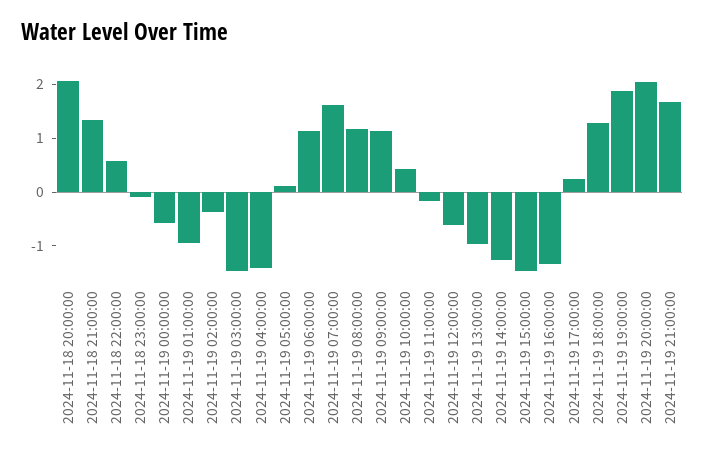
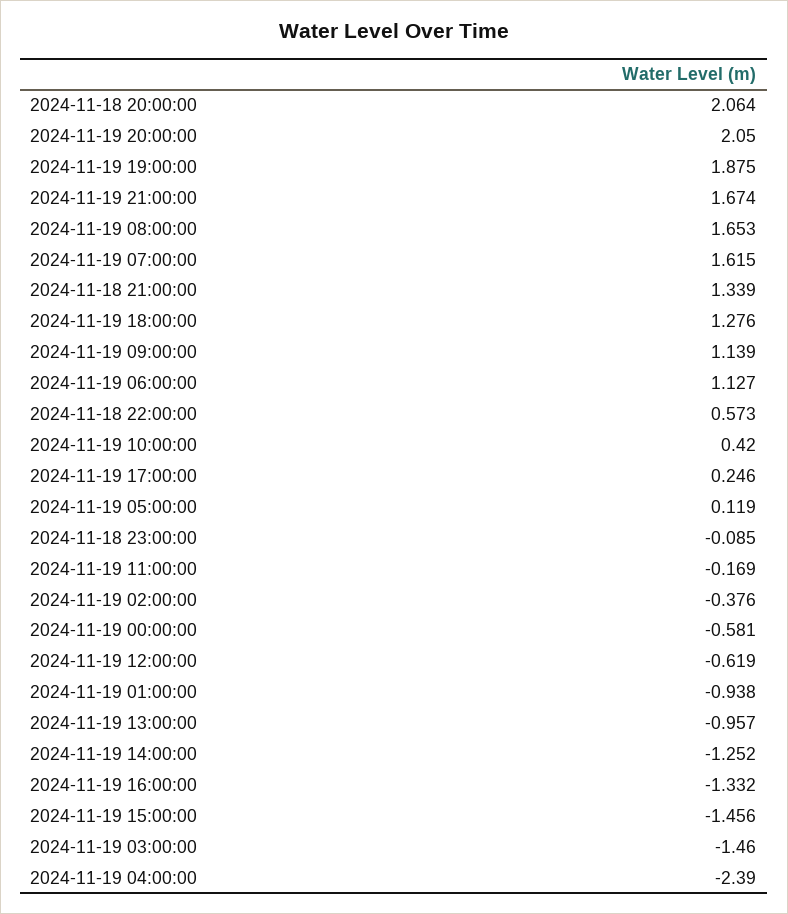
  {
    "2024-11-18 20:00:00": 2.064,
    "2024-11-18 21:00:00": 1.339,
    "2024-11-18 22:00:00": 0.573,
    "2024-11-18 23:00:00": -0.085,
    "2024-11-19 00:00:00": -0.581,
    "2024-11-19 01:00:00": -0.938,
    "2024-11-19 02:00:00": -0.376,
    "2024-11-19 03:00:00": -1.46,
-   "2024-11-19 04:00:00": -1.4,
+   "2024-11-19 04:00:00": -2.39,
    "2024-11-19 05:00:00": 0.119,
    "2024-11-19 06:00:00": 1.127,
    "2024-11-19 07:00:00": 1.615,
-   "2024-11-19 08:00:00": 1.2,
+   "2024-11-19 08:00:00": 1.653,
    "2024-11-19 09:00:00": 1.139,
    "2024-11-19 10:00:00": 0.42,
    "2024-11-19 11:00:00": -0.169,
    "2024-11-19 12:00:00": -0.619,
    "2024-11-19 13:00:00": -0.957,
    "2024-11-19 14:00:00": -1.252,
    "2024-11-19 15:00:00": -1.456,
    "2024-11-19 16:00:00": -1.332,
    "2024-11-19 17:00:00": 0.246,
    "2024-11-19 18:00:00": 1.276,
    "2024-11-19 19:00:00": 1.875,
    "2024-11-19 20:00:00": 2.05,
    "2024-11-19 21:00:00": 1.674
  }

